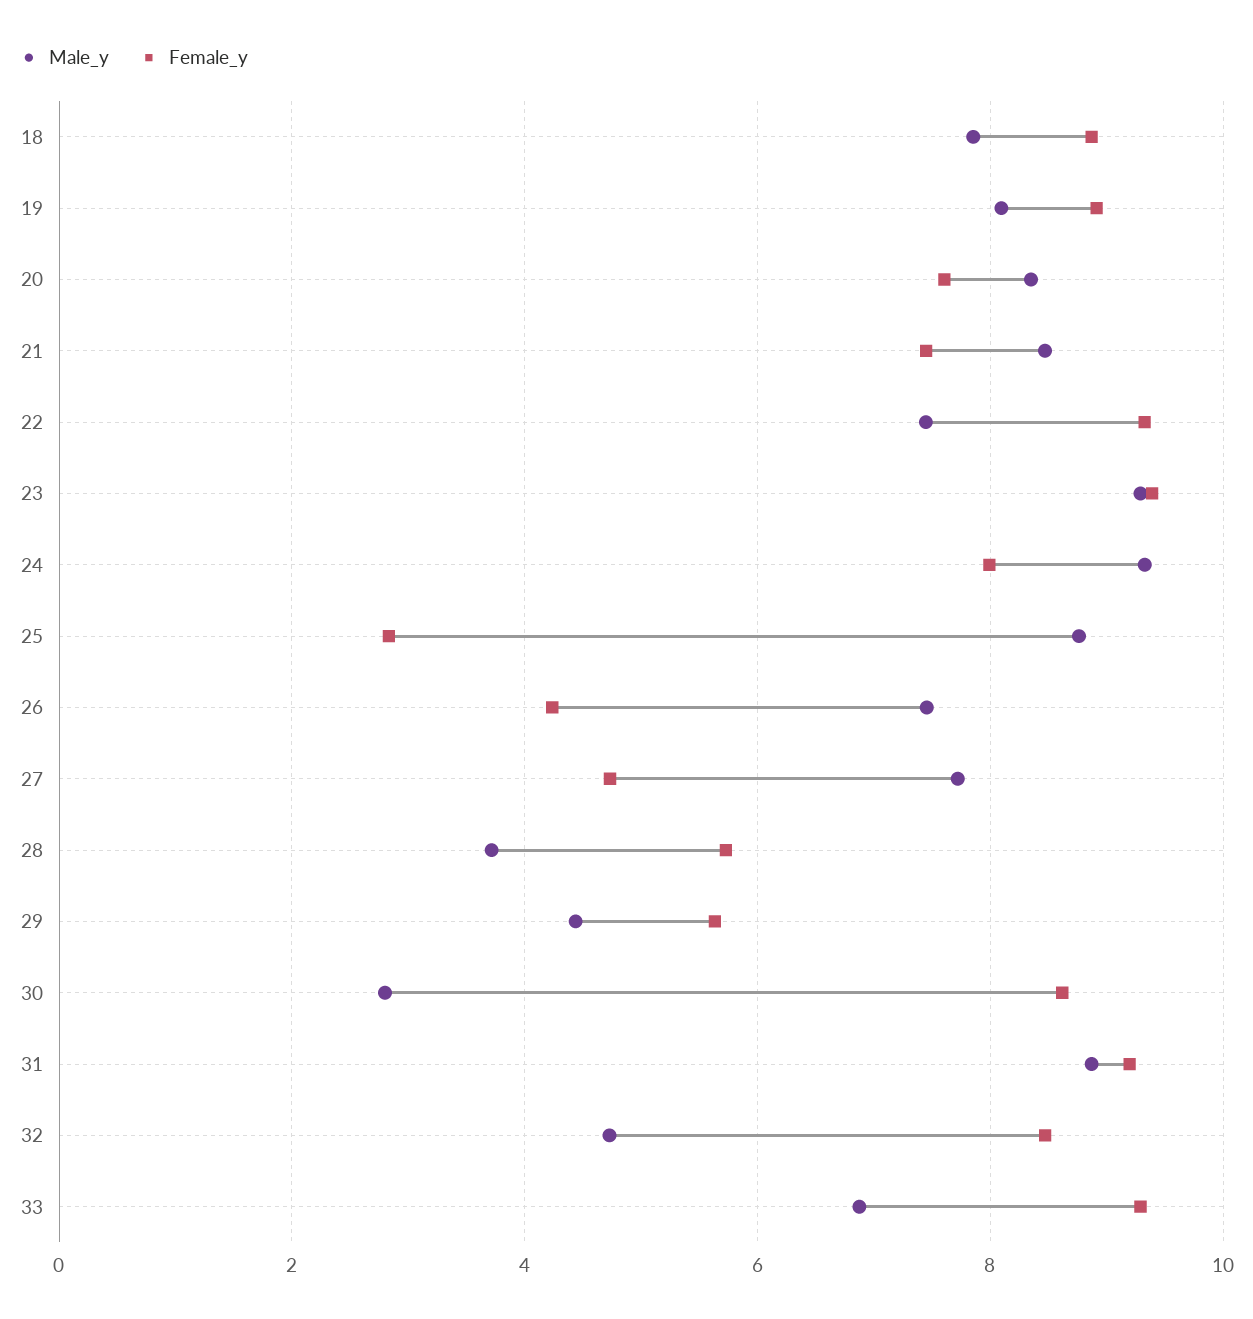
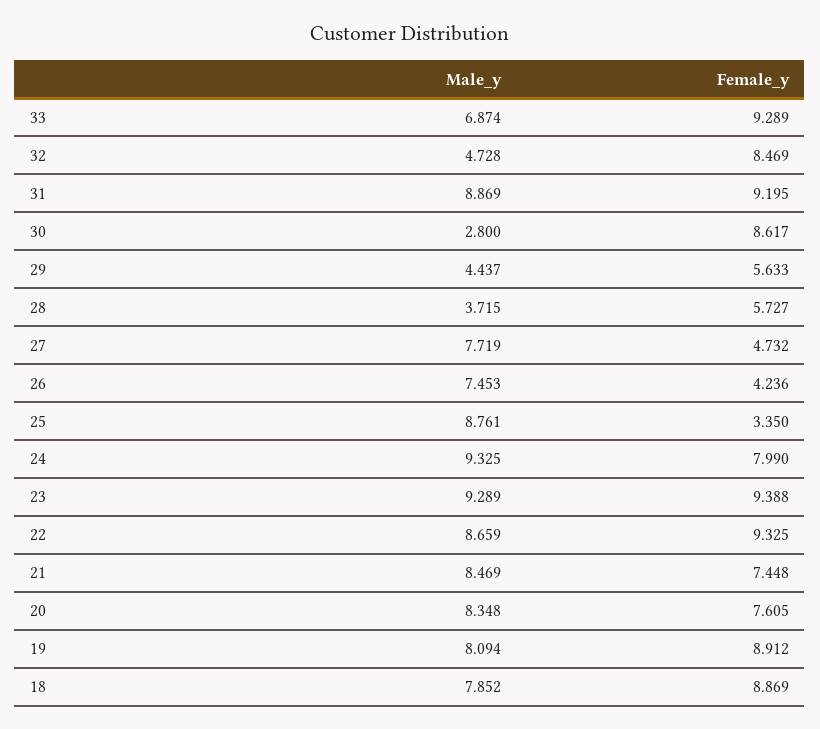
  {
    "Male_y": {
      "18": 7.852,
      "19": 8.094,
      "20": 8.348,
      "21": 8.469,
-     "22": 7.4,
+     "22": 8.659,
      "23": 9.289,
      "24": 9.325,
      "25": 8.761,
      "26": 7.453,
      "27": 7.719,
      "28": 3.715,
      "29": 4.437,
      "30": 2.8,
      "31": 8.869,
      "32": 4.728,
      "33": 6.874
    },
    "Female_y": {
      "18": 8.869,
      "19": 8.912,
      "20": 7.605,
      "21": 7.448,
      "22": 9.325,
      "23": 9.388,
      "24": 7.99,
-     "25": 2.8,
+     "25": 3.35,
      "26": 4.236,
      "27": 4.732,
      "28": 5.727,
      "29": 5.633,
      "30": 8.617,
      "31": 9.195,
      "32": 8.469,
      "33": 9.289
    }
  }

